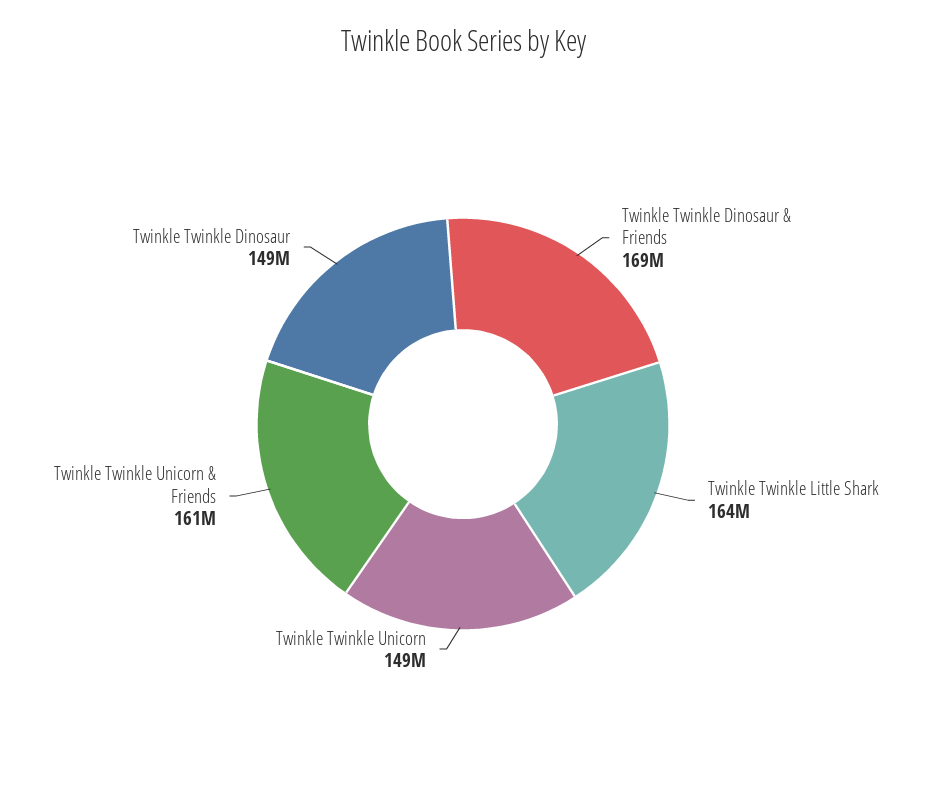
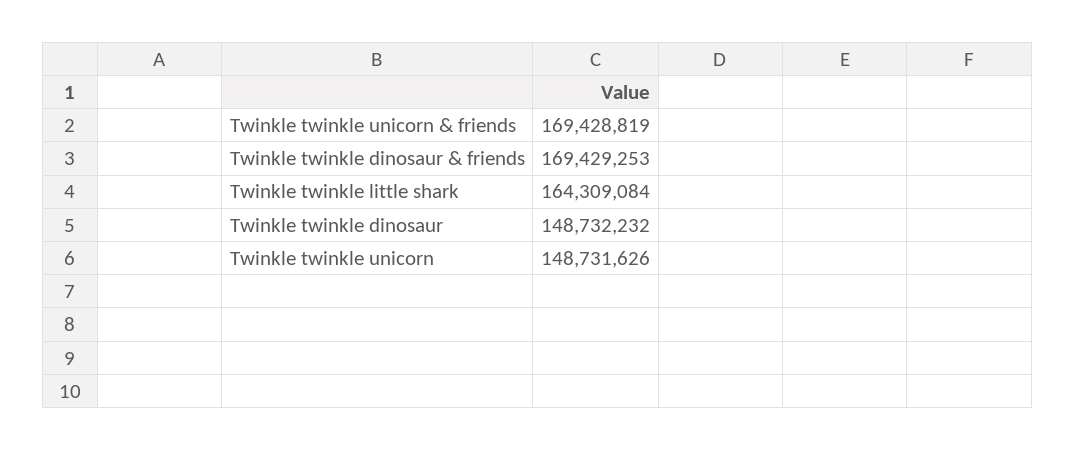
  {
    "Twinkle Twinkle Dinosaur & Friends": 169429253,
    "Twinkle Twinkle Little Shark": 164309084,
    "Twinkle Twinkle Unicorn": 148731626,
-   "Twinkle Twinkle Unicorn & Friends": 161000000,
+   "Twinkle Twinkle Unicorn & Friends": 169428819,
    "Twinkle Twinkle Dinosaur": 148732232
  }

